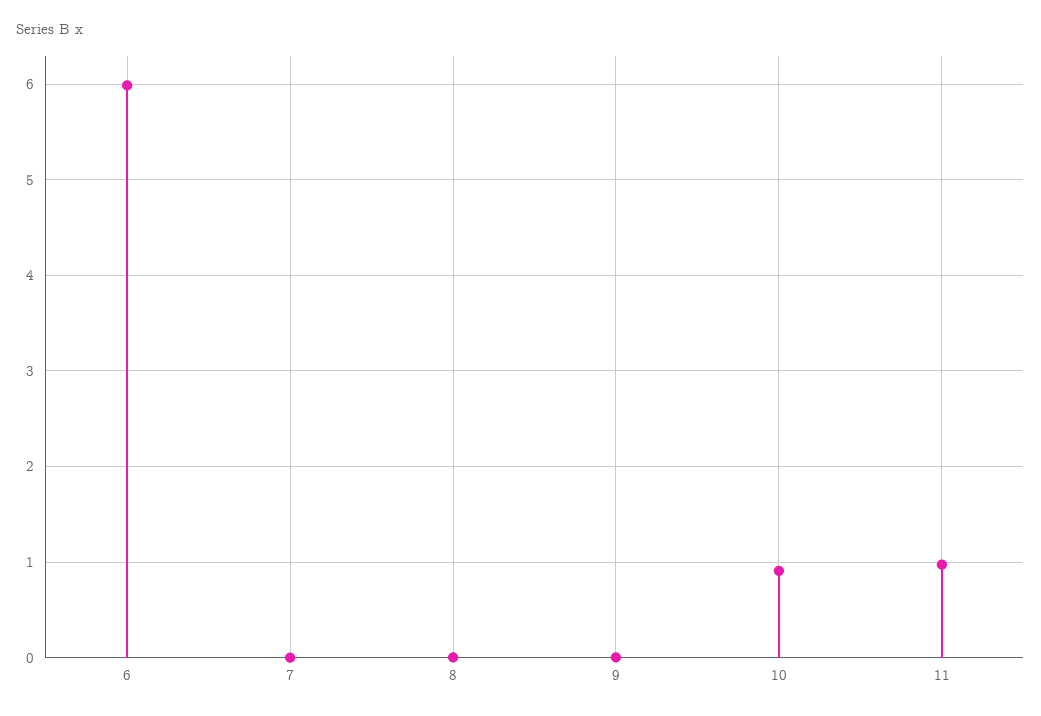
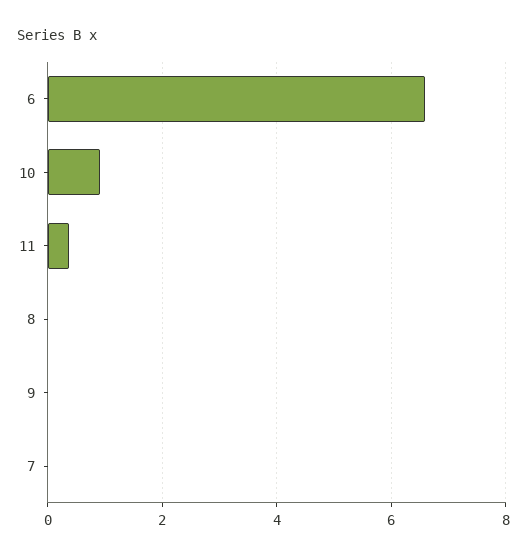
  {
-   "6": 6,
+   "6": 6.6,
    "7": 0,
    "8": 0,
    "9": 0,
    "10": 0.9,
-   "11": 1
+   "11": 0.4
  }

